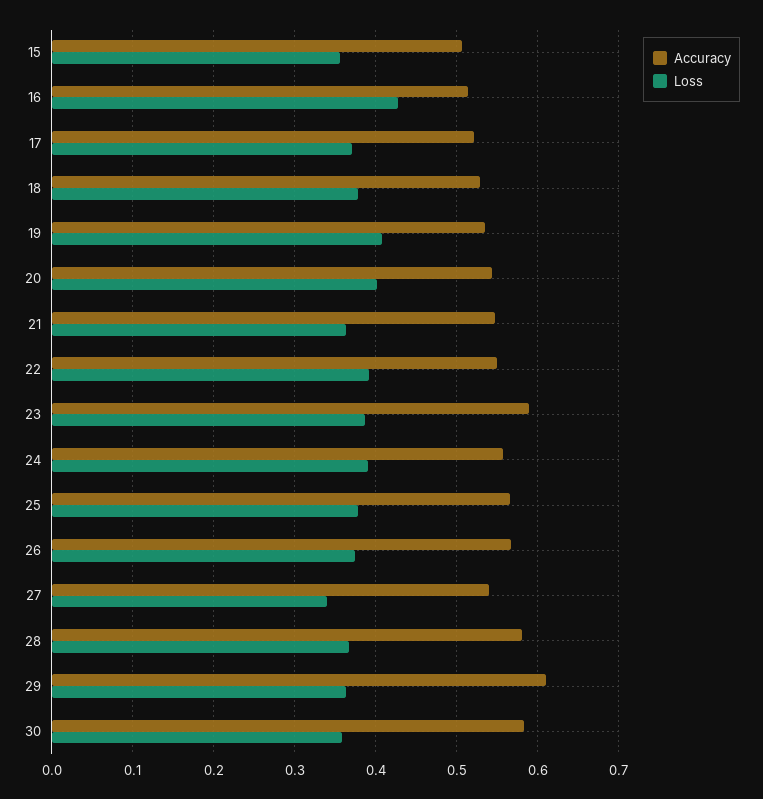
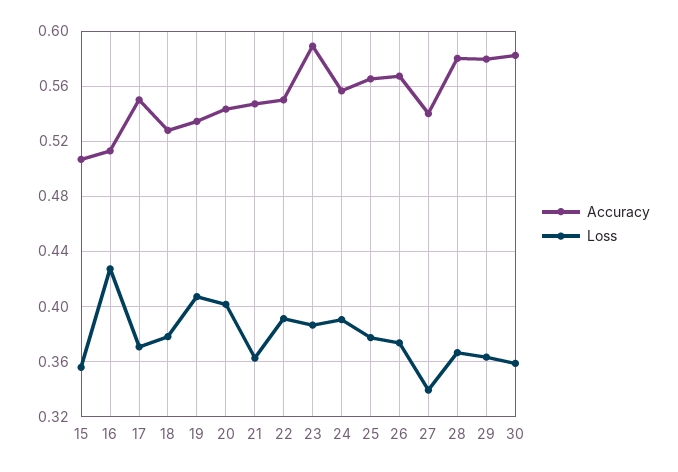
  {
    "Accuracy": {
      "15": 0.505,
      "16": 0.515,
-     "17": 0.52,
+     "17": 0.55,
      "18": 0.53,
      "19": 0.535,
      "20": 0.545,
      "21": 0.545,
      "22": 0.55,
      "23": 0.59,
      "24": 0.555,
      "25": 0.565,
      "26": 0.565,
      "27": 0.54,
      "28": 0.58,
-     "29": 0.61,
+     "29": 0.58,
      "30": 0.58
    },
    "Loss": {
      "15": 0.355,
      "16": 0.425,
      "17": 0.37,
      "18": 0.38,
      "19": 0.405,
      "20": 0.4,
      "21": 0.365,
      "22": 0.39,
      "23": 0.385,
      "24": 0.39,
      "25": 0.375,
      "26": 0.375,
      "27": 0.34,
      "28": 0.365,
      "29": 0.365,
      "30": 0.36
    }
  }

